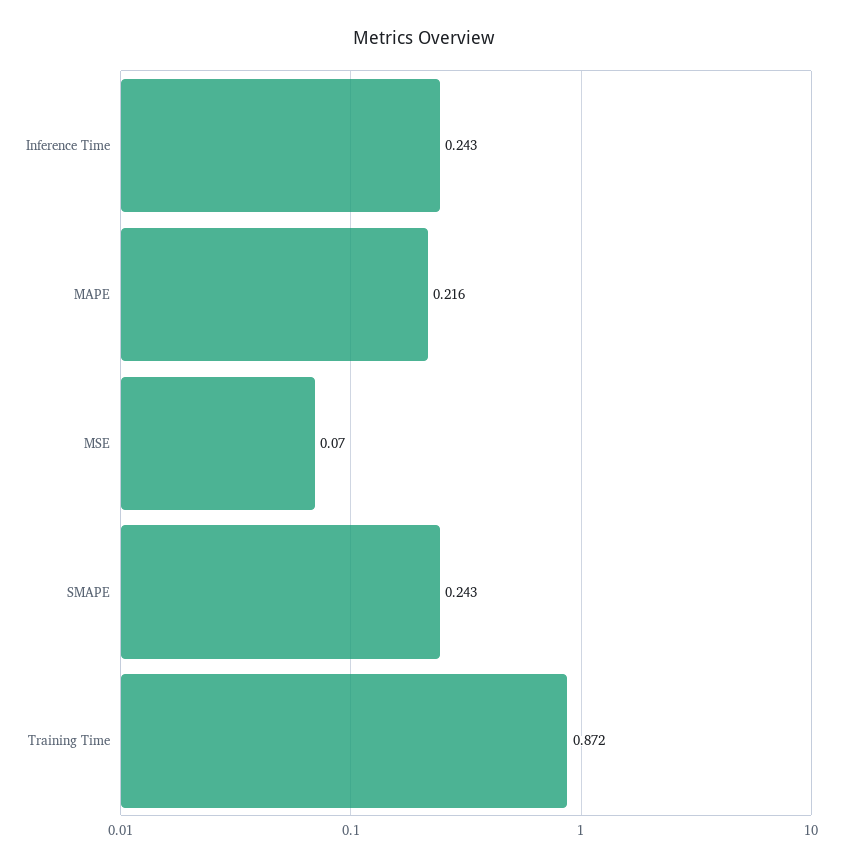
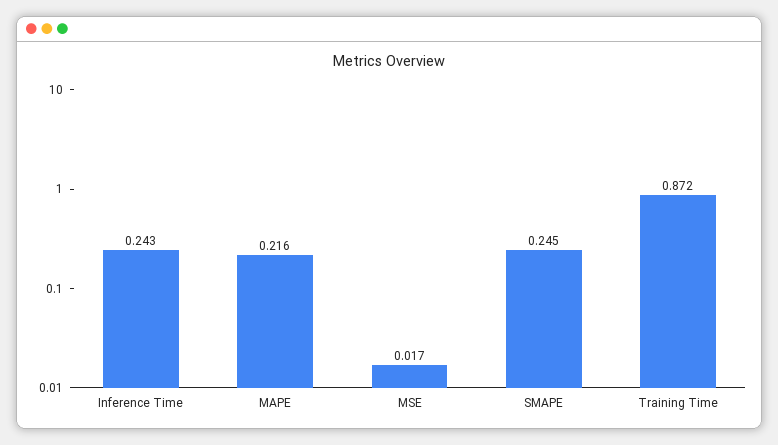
  {
    "Inference Time": 0.243,
    "MAPE": 0.216,
-   "MSE": 0.07,
+   "MSE": 0.017,
-   "SMAPE": 0.243,
+   "SMAPE": 0.245,
    "Training Time": 0.872
  }

